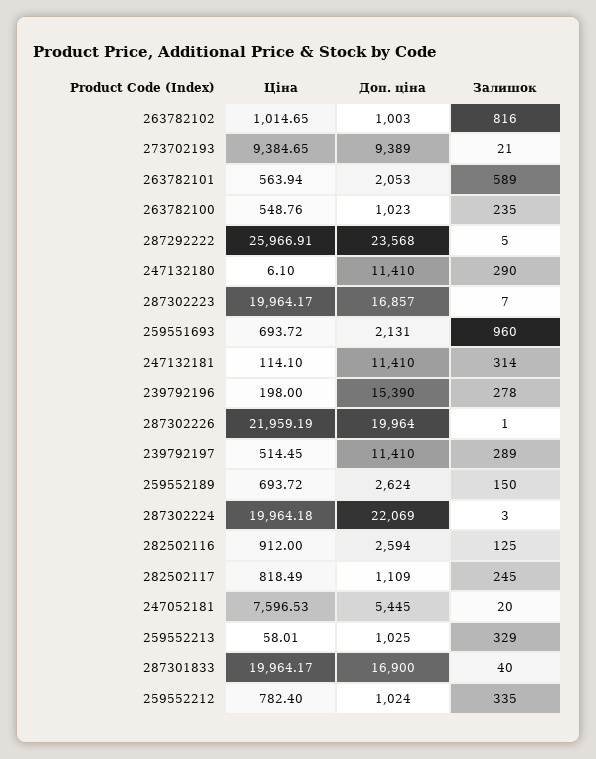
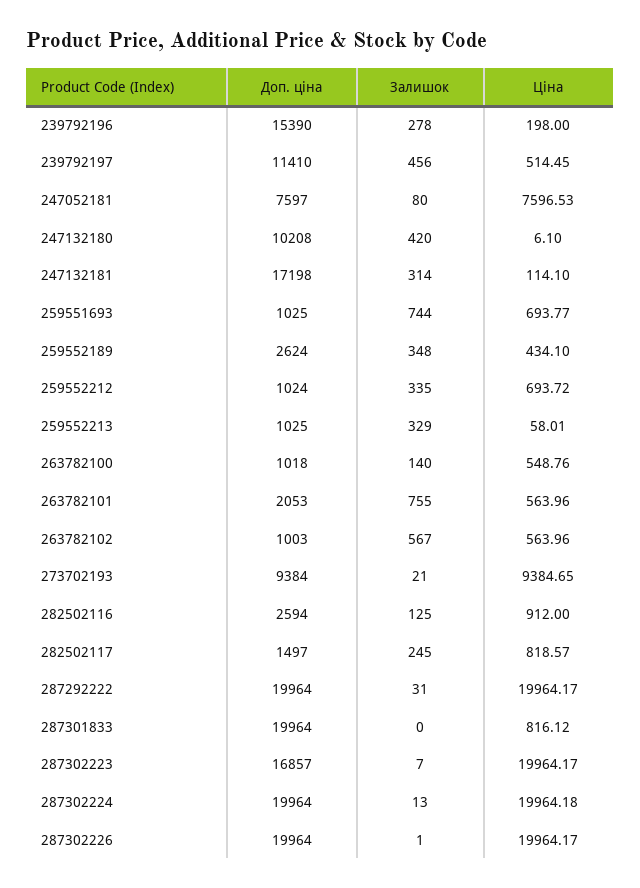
  {
    "Ціна": {
-     "263782102": 1014.65,
+     "263782102": 563.96,
      "273702193": 9384.65,
-     "263782101": 563.94,
+     "263782101": 563.96,
      "263782100": 548.76,
-     "287292222": 25966.91,
+     "287292222": 19964.17,
      "247132180": 6.1,
      "287302223": 19964.17,
-     "259551693": 693.72,
+     "259551693": 693.77,
      "247132181": 114.1,
      "239792196": 198,
-     "287302226": 21959.19,
+     "287302226": 19964.17,
      "239792197": 514.45,
-     "259552189": 693.72,
+     "259552189": 434.1,
      "287302224": 19964.18,
      "282502116": 912,
-     "282502117": 818.49,
+     "282502117": 818.57,
      "247052181": 7596.53,
      "259552213": 58.01,
-     "287301833": 19964.17,
+     "287301833": 816.12,
-     "259552212": 782.4
+     "259552212": 693.72
    },
    "Доп. ціна": {
      "263782102": 1003,
-     "273702193": 9389,
+     "273702193": 9384,
      "263782101": 2053,
-     "263782100": 1023,
+     "263782100": 1018,
-     "287292222": 23568,
+     "287292222": 19964,
-     "247132180": 11410,
+     "247132180": 10208,
      "287302223": 16857,
-     "259551693": 2131,
+     "259551693": 1025,
-     "247132181": 11410,
+     "247132181": 17198,
      "239792196": 15390,
      "287302226": 19964,
      "239792197": 11410,
      "259552189": 2624,
-     "287302224": 22069,
+     "287302224": 19964,
      "282502116": 2594,
-     "282502117": 1109,
+     "282502117": 1497,
-     "247052181": 5445,
+     "247052181": 7597,
      "259552213": 1025,
-     "287301833": 16900,
+     "287301833": 19964,
      "259552212": 1024
    },
    "Залишок": {
-     "263782102": 816,
+     "263782102": 567,
      "273702193": 21,
-     "263782101": 589,
+     "263782101": 755,
-     "263782100": 235,
+     "263782100": 140,
-     "287292222": 5,
+     "287292222": 31,
-     "247132180": 290,
+     "247132180": 420,
      "287302223": 7,
-     "259551693": 960,
+     "259551693": 744,
      "247132181": 314,
      "239792196": 278,
      "287302226": 1,
-     "239792197": 289,
+     "239792197": 456,
-     "259552189": 150,
+     "259552189": 348,
-     "287302224": 3,
+     "287302224": 13,
      "282502116": 125,
      "282502117": 245,
-     "247052181": 20,
+     "247052181": 80,
      "259552213": 329,
-     "287301833": 40,
+     "287301833": 0,
      "259552212": 335
    }
  }

